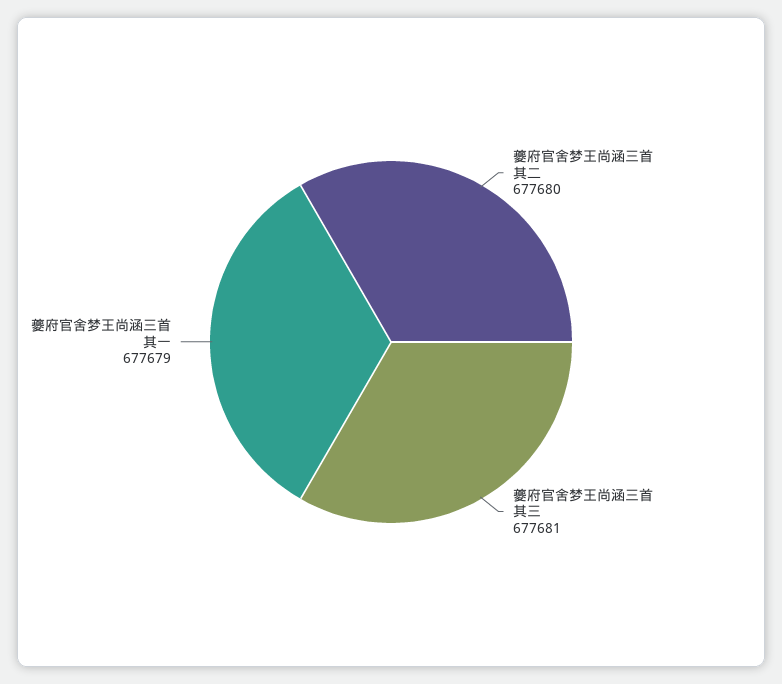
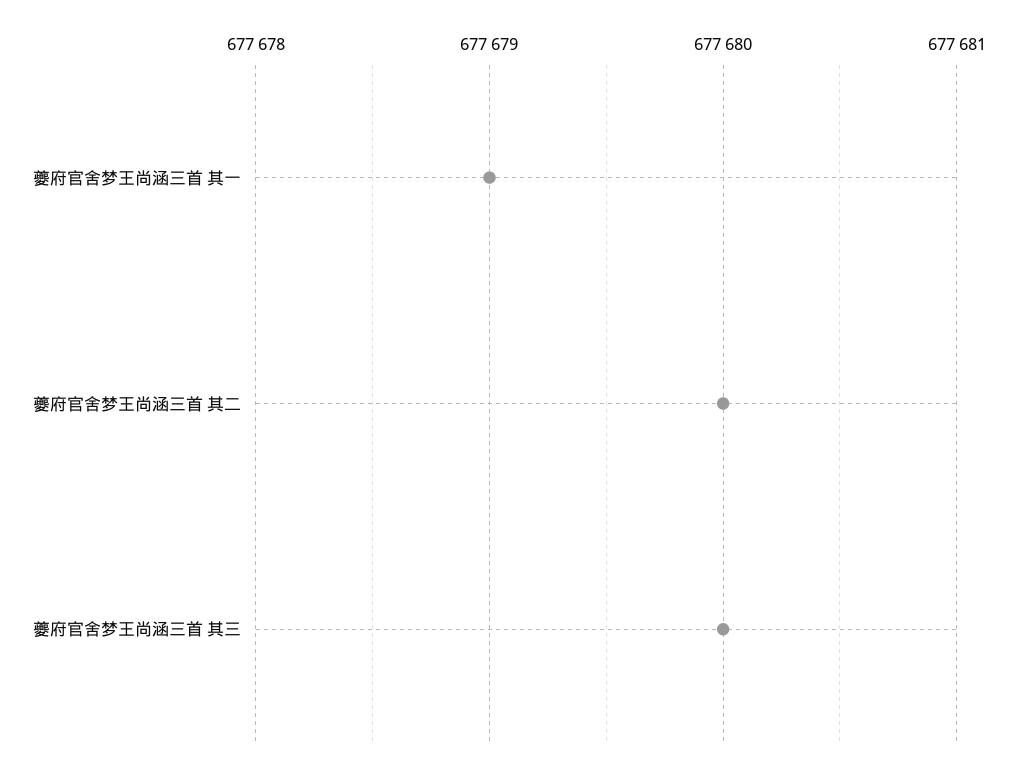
  {
    "夔府官舍梦王尚涵三首 其二": 677680,
-   "夔府官舍梦王尚涵三首 其三": 677681,
+   "夔府官舍梦王尚涵三首 其三": 677680,
    "夔府官舍梦王尚涵三首 其一": 677679
  }

